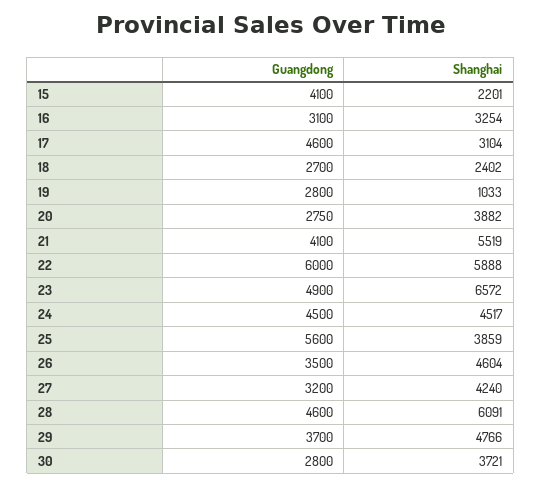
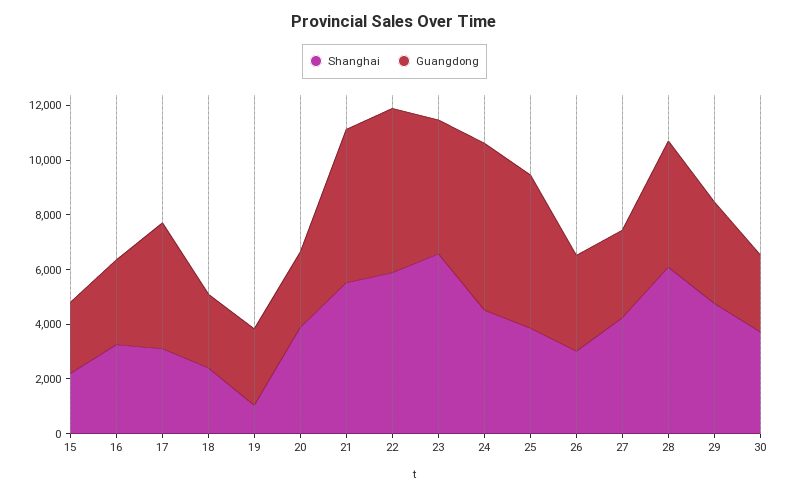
  {
    "Guangdong": {
-     "15": 4100,
+     "15": 2500,
      "16": 3100,
      "17": 4600,
      "18": 2700,
      "19": 2800,
      "20": 2750,
-     "21": 4100,
+     "21": 5500,
      "22": 6000,
      "23": 4900,
-     "24": 4500,
+     "24": 6000,
      "25": 5600,
      "26": 3500,
      "27": 3200,
      "28": 4600,
      "29": 3700,
      "30": 2800
    },
    "Shanghai": {
      "15": 2201,
      "16": 3254,
      "17": 3104,
      "18": 2402,
      "19": 1033,
      "20": 3882,
      "21": 5519,
      "22": 5888,
      "23": 6572,
      "24": 4517,
      "25": 3859,
-     "26": 4604,
+     "26": 3000,
      "27": 4240,
      "28": 6091,
      "29": 4766,
      "30": 3721
    }
  }

